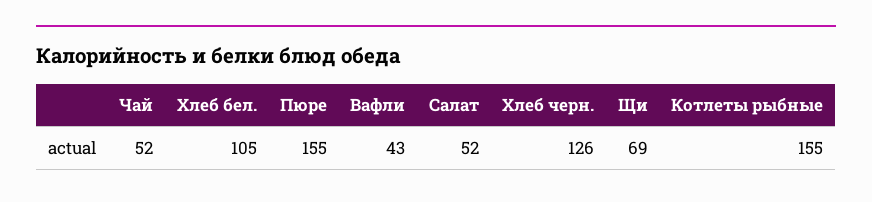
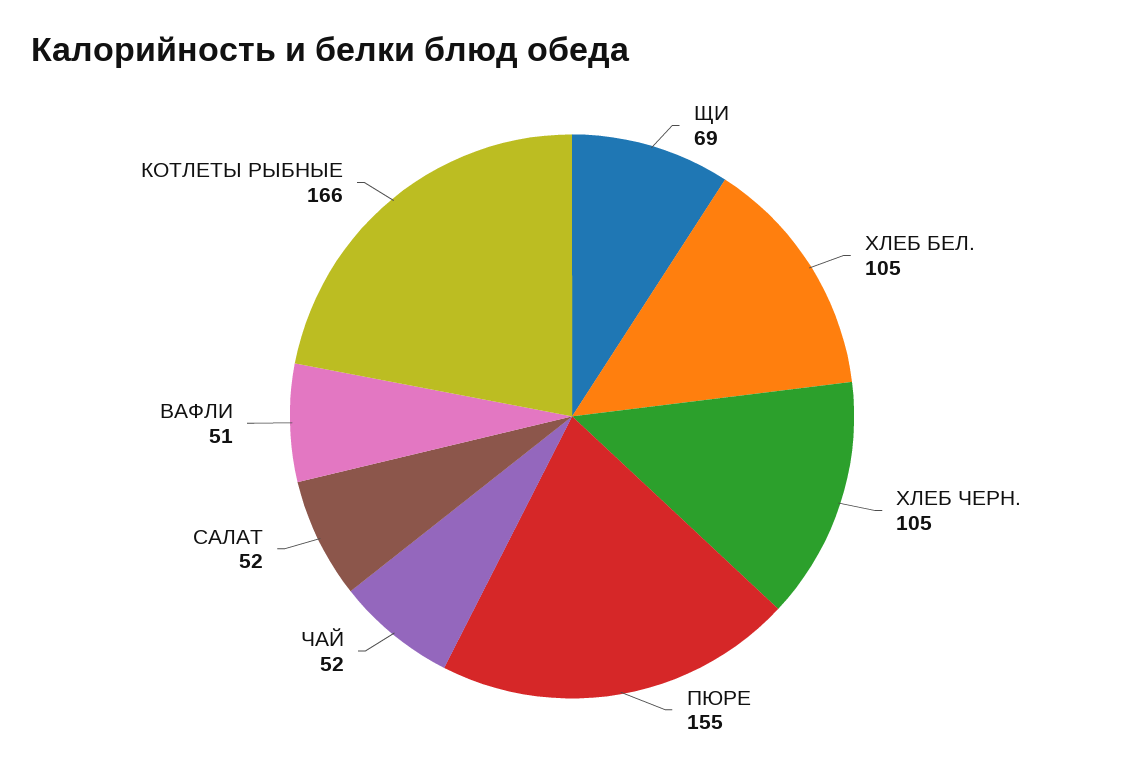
  {
    "Чай": 52,
    "Хлеб бел.": 105,
    "Пюре": 155,
-   "Вафли": 43,
+   "Вафли": 51,
    "Салат": 52,
-   "Хлеб черн.": 126,
+   "Хлеб черн.": 105,
    "Щи": 69,
-   "Котлеты рыбные": 155
+   "Котлеты рыбные": 166
  }

